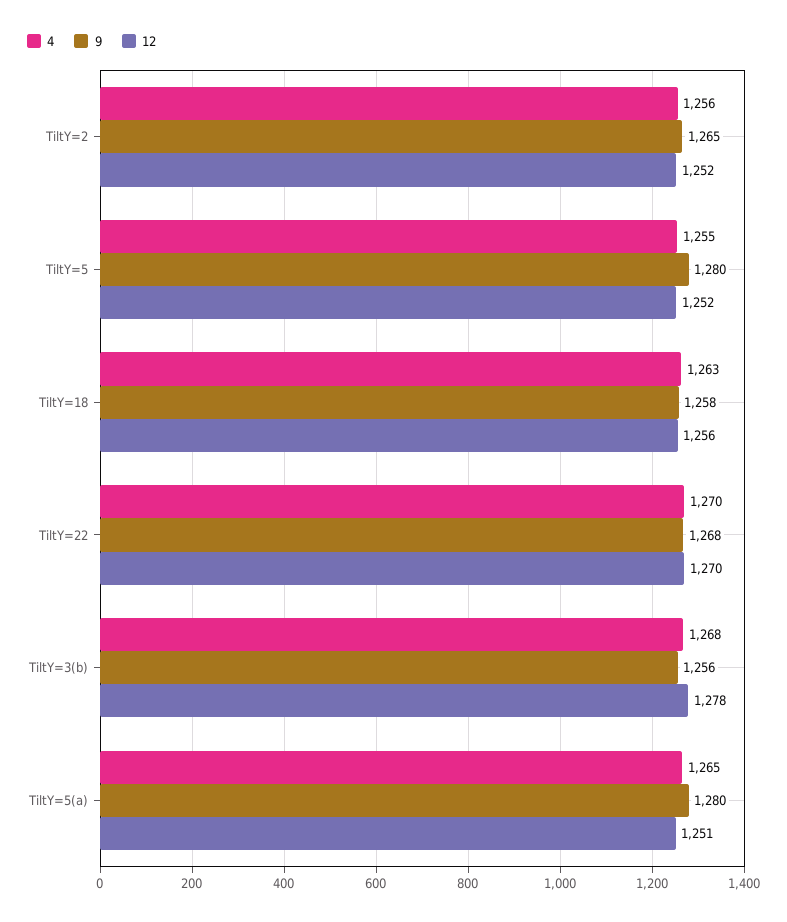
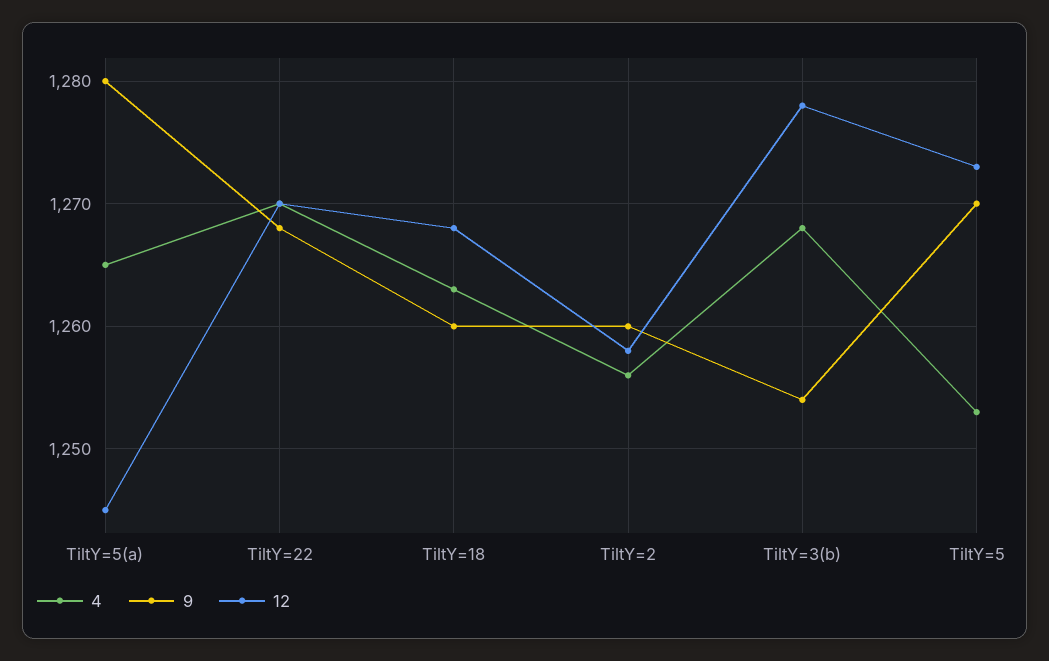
  {
    "4": {
      "TiltY=2": 1256,
-     "TiltY=5": 1255,
+     "TiltY=5": 1253,
      "TiltY=18": 1263,
      "TiltY=22": 1270,
      "TiltY=3(b)": 1268,
      "TiltY=5(a)": 1265
    },
    "9": {
-     "TiltY=2": 1265,
+     "TiltY=2": 1260,
-     "TiltY=5": 1280,
+     "TiltY=5": 1270,
-     "TiltY=18": 1258,
+     "TiltY=18": 1260,
      "TiltY=22": 1268,
-     "TiltY=3(b)": 1256,
+     "TiltY=3(b)": 1254,
      "TiltY=5(a)": 1280
    },
    "12": {
-     "TiltY=2": 1252,
+     "TiltY=2": 1258,
-     "TiltY=5": 1252,
+     "TiltY=5": 1273,
-     "TiltY=18": 1256,
+     "TiltY=18": 1268,
      "TiltY=22": 1270,
      "TiltY=3(b)": 1278,
-     "TiltY=5(a)": 1251
+     "TiltY=5(a)": 1245
    }
  }

